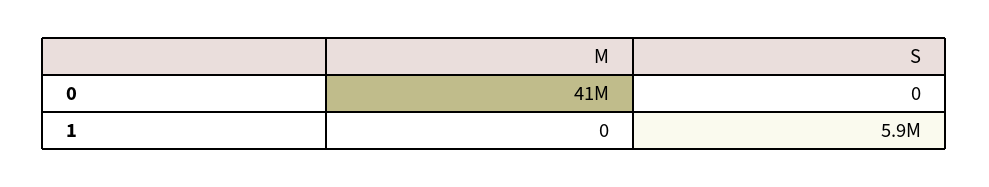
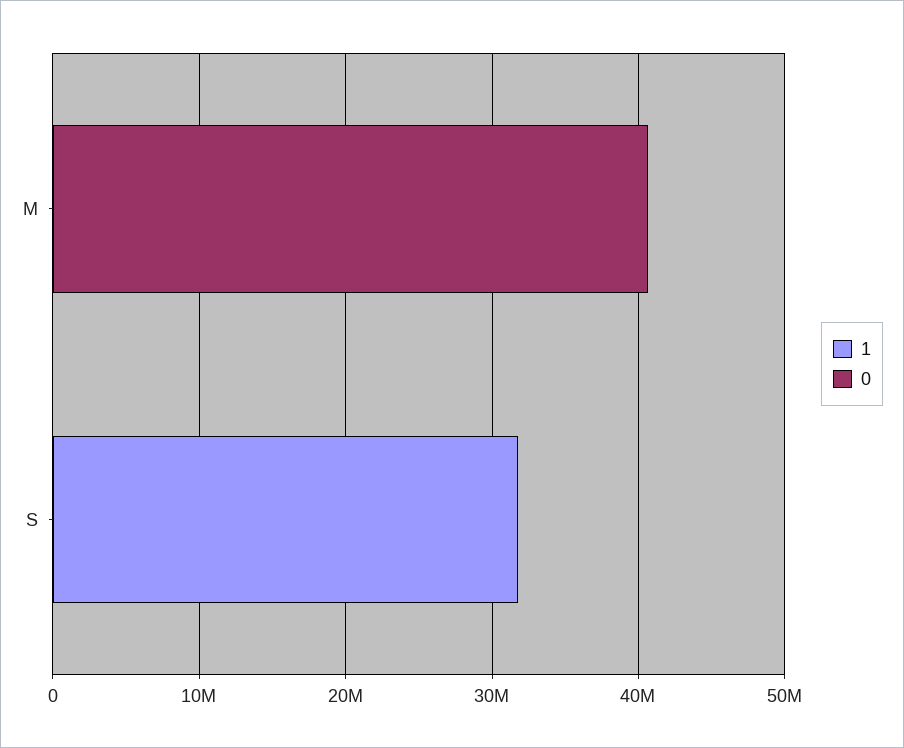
  {
    "0": {
      "M": 41000000,
      "S": 0
    },
    "1": {
      "M": 0,
-     "S": 5900000
+     "S": 32000000
    }
  }

